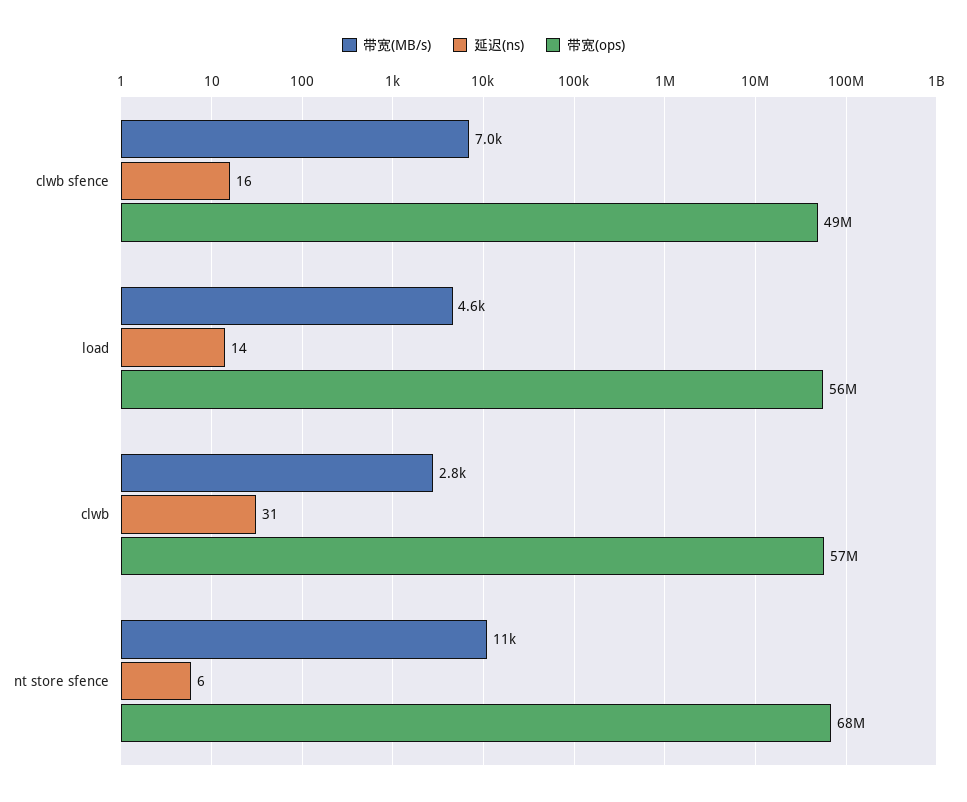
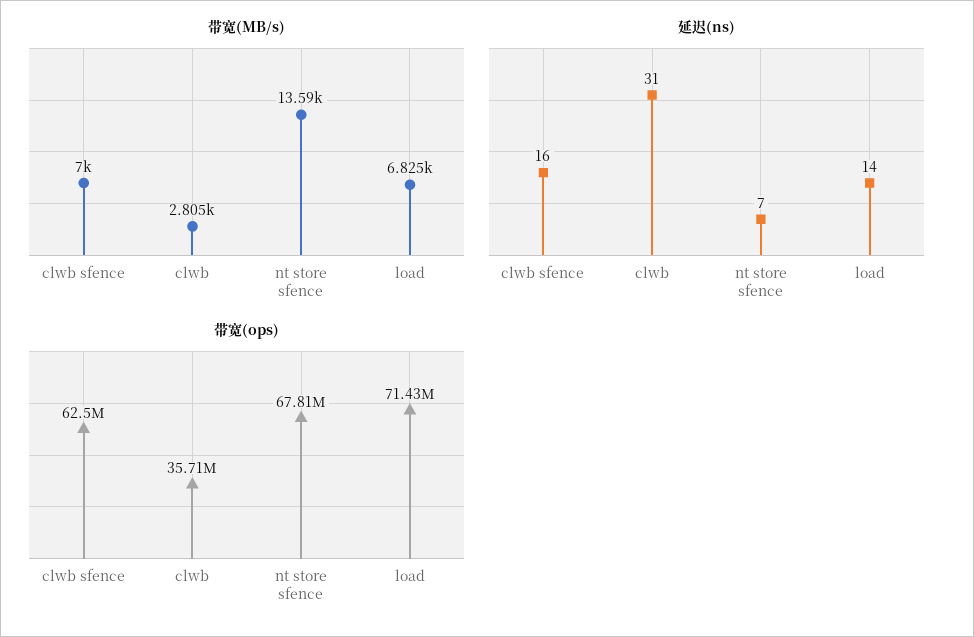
  {
    "带宽(MB/s)": {
      "clwb sfence": 7000,
-     "load": 4600,
+     "load": 6825,
      "clwb": 2805,
-     "nt store sfence": 11000
+     "nt store sfence": 13590
    },
    "延迟(ns)": {
      "clwb sfence": 16,
      "load": 14,
      "clwb": 31,
-     "nt store sfence": 6
+     "nt store sfence": 7
    },
    "带宽(ops)": {
-     "clwb sfence": 49000000,
+     "clwb sfence": 62500000,
-     "load": 56000000,
+     "load": 71430000,
-     "clwb": 57000000,
+     "clwb": 35710000,
      "nt store sfence": 67810000
    }
  }

